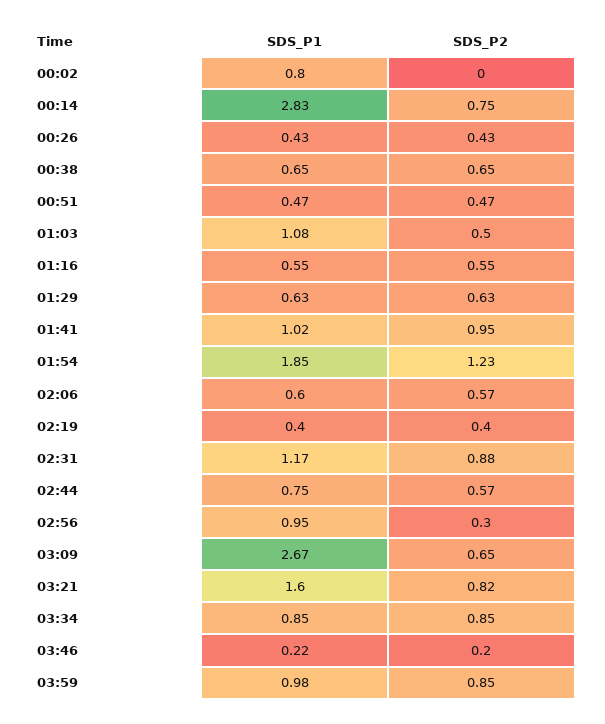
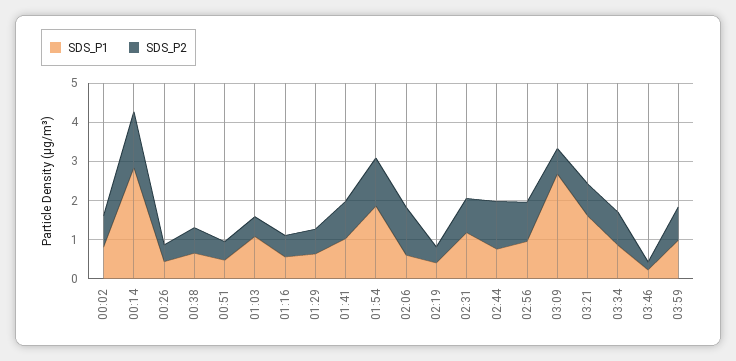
  {
    "SDS_P1": {
      "00:02": 0.8,
      "00:14": 2.83,
      "00:26": 0.43,
      "00:38": 0.65,
      "00:51": 0.47,
      "01:03": 1.08,
      "01:16": 0.55,
      "01:29": 0.63,
      "01:41": 1.02,
      "01:54": 1.85,
      "02:06": 0.6,
      "02:19": 0.4,
      "02:31": 1.17,
      "02:44": 0.75,
      "02:56": 0.95,
      "03:09": 2.67,
      "03:21": 1.6,
      "03:34": 0.85,
      "03:46": 0.22,
      "03:59": 0.98
    },
    "SDS_P2": {
-     "00:02": 0,
+     "00:02": 0.75,
-     "00:14": 0.75,
+     "00:14": 1.5,
      "00:26": 0.43,
      "00:38": 0.65,
      "00:51": 0.47,
      "01:03": 0.5,
      "01:16": 0.55,
      "01:29": 0.63,
      "01:41": 0.95,
      "01:54": 1.23,
-     "02:06": 0.57,
+     "02:06": 1.25,
      "02:19": 0.4,
      "02:31": 0.88,
-     "02:44": 0.57,
+     "02:44": 1.25,
-     "02:56": 0.3,
+     "02:56": 1,
      "03:09": 0.65,
      "03:21": 0.82,
      "03:34": 0.85,
      "03:46": 0.2,
      "03:59": 0.85
    }
  }

